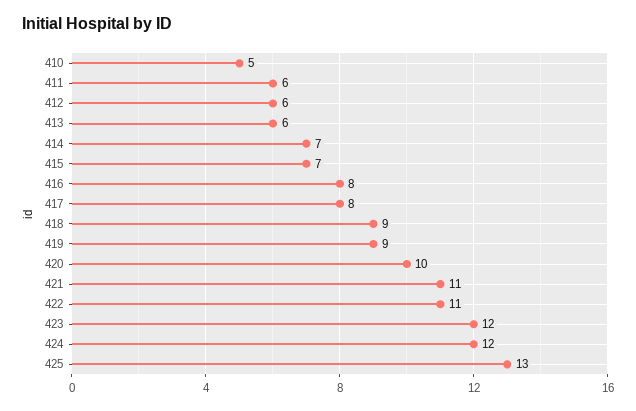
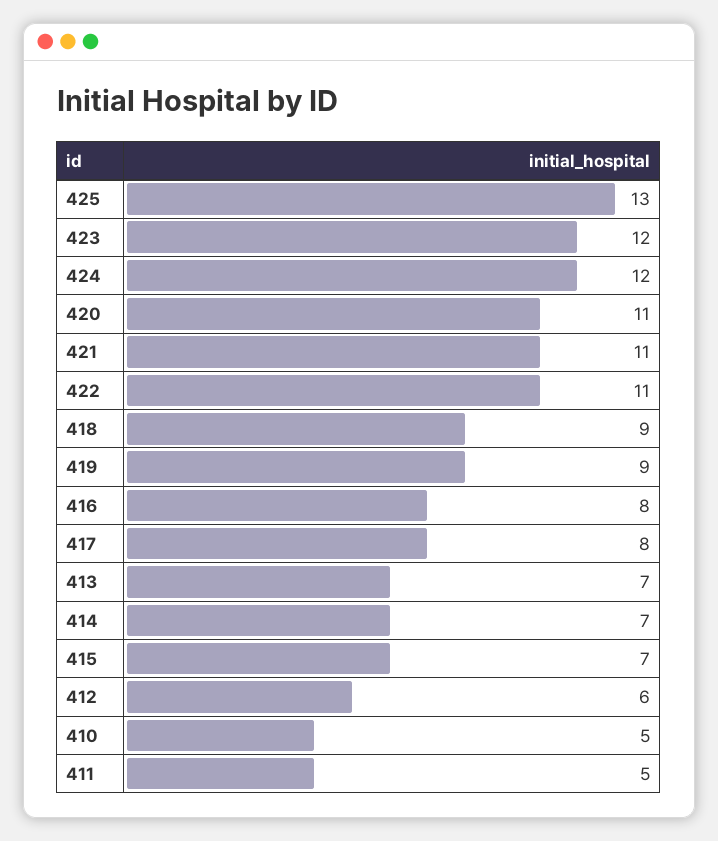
  {
    "410": 5,
-   "411": 6,
+   "411": 5,
    "412": 6,
-   "413": 6,
+   "413": 7,
    "414": 7,
    "415": 7,
    "416": 8,
    "417": 8,
    "418": 9,
    "419": 9,
-   "420": 10,
+   "420": 11,
    "421": 11,
    "422": 11,
    "423": 12,
    "424": 12,
    "425": 13
  }

